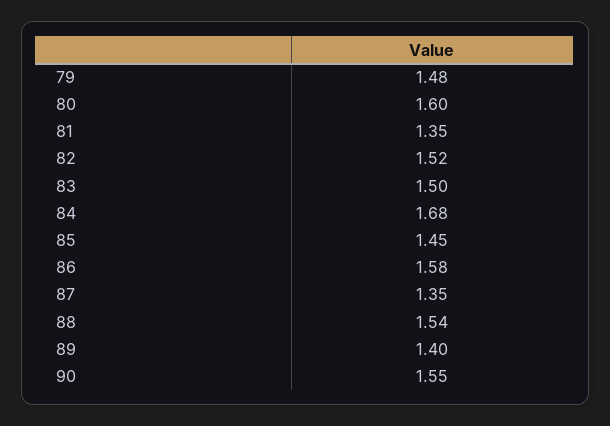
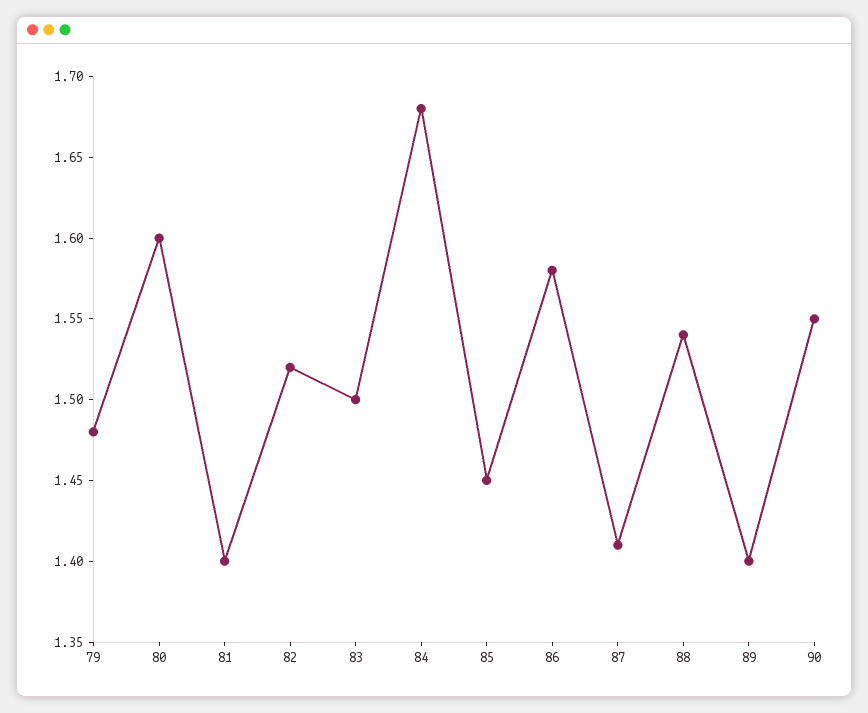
  {
    "79": 1.48,
    "80": 1.6,
-   "81": 1.35,
+   "81": 1.4,
    "82": 1.52,
    "83": 1.5,
    "84": 1.68,
    "85": 1.45,
    "86": 1.58,
-   "87": 1.35,
+   "87": 1.41,
    "88": 1.54,
    "89": 1.4,
    "90": 1.55
  }

